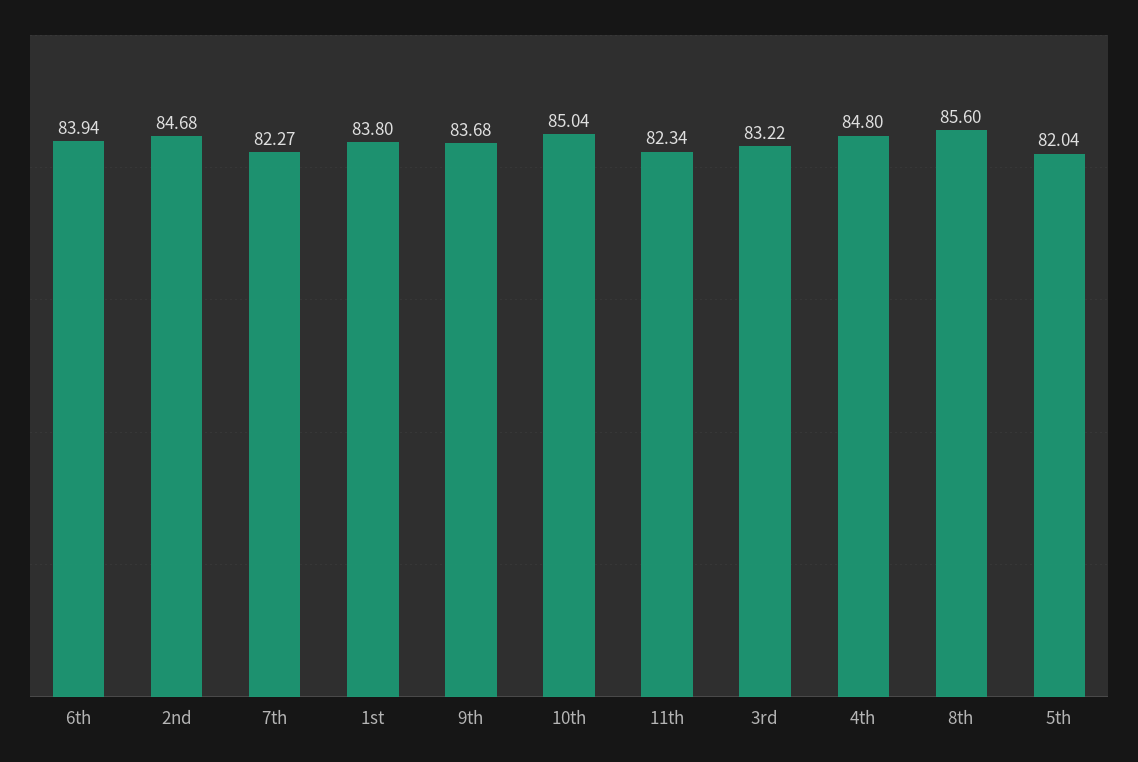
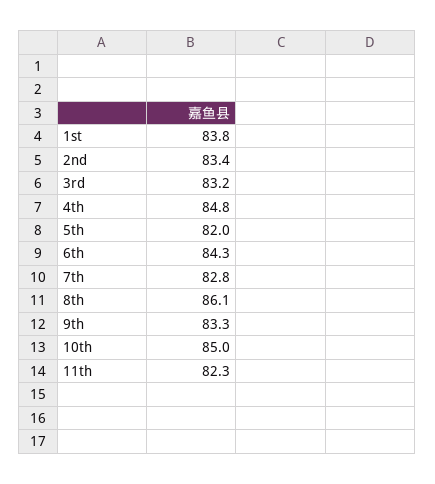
  {
-   "6th": 83.94,
+   "6th": 84.3,
-   "2nd": 84.68,
+   "2nd": 83.4,
-   "7th": 82.27,
+   "7th": 82.8,
    "1st": 83.8,
-   "9th": 83.68,
+   "9th": 83.3,
    "10th": 85.04,
    "11th": 82.34,
    "3rd": 83.22,
    "4th": 84.8,
-   "8th": 85.6,
+   "8th": 86.1,
    "5th": 82.04
  }

